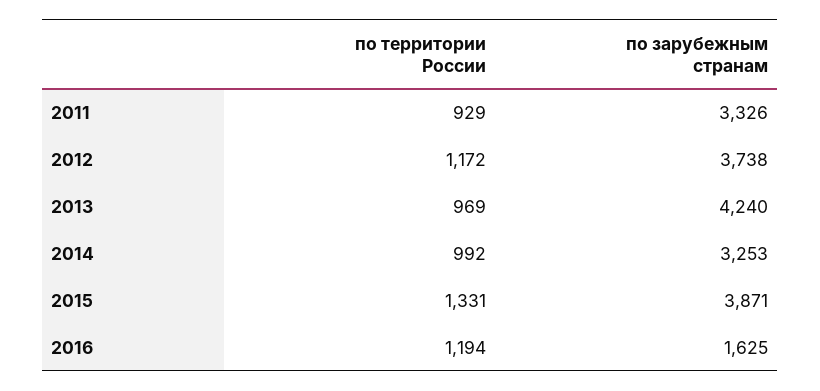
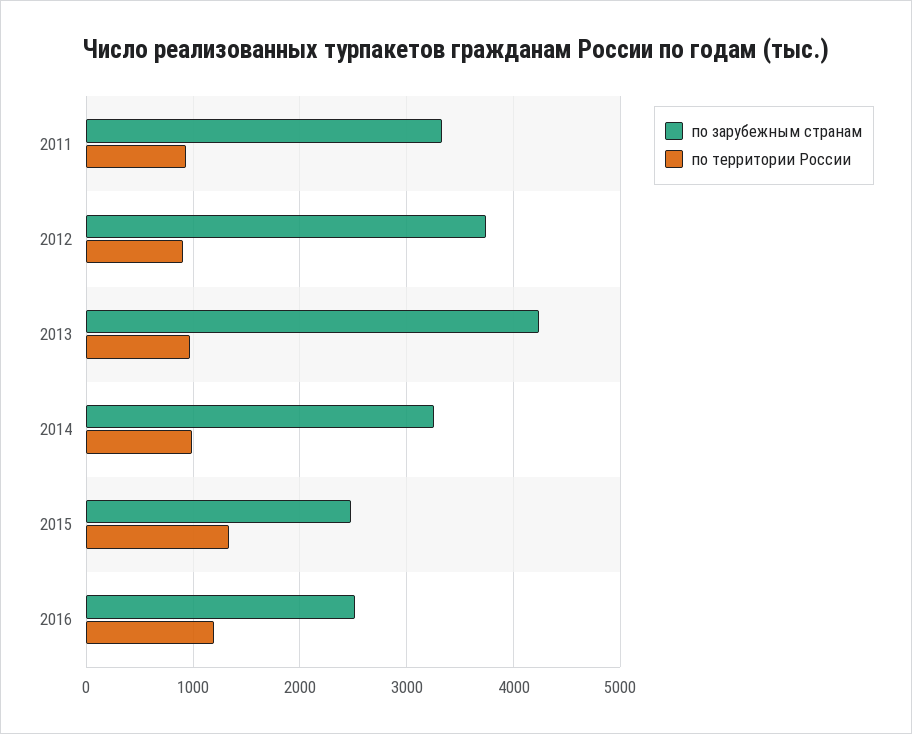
  {
    "по территории России": {
      "2011": 929,
-     "2012": 1172,
+     "2012": 900,
      "2013": 969,
      "2014": 992,
      "2015": 1331,
      "2016": 1194
    },
    "по зарубежным странам": {
      "2011": 3326,
      "2012": 3738,
      "2013": 4240,
      "2014": 3253,
-     "2015": 3871,
+     "2015": 2500,
-     "2016": 1625
+     "2016": 2500
    }
  }

